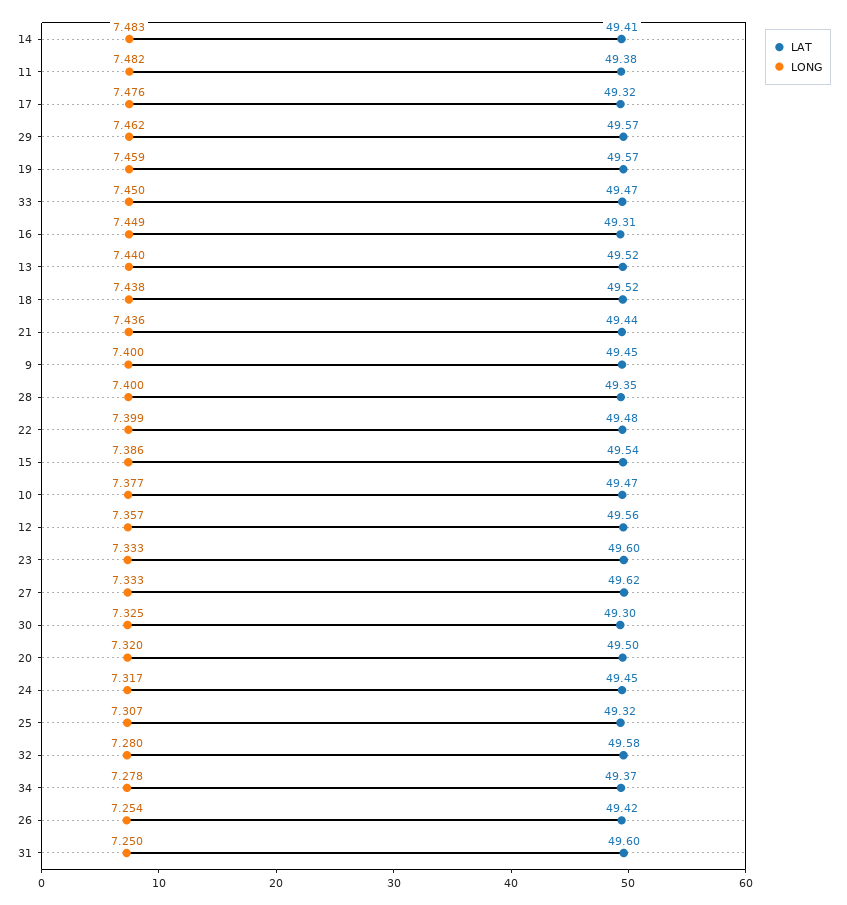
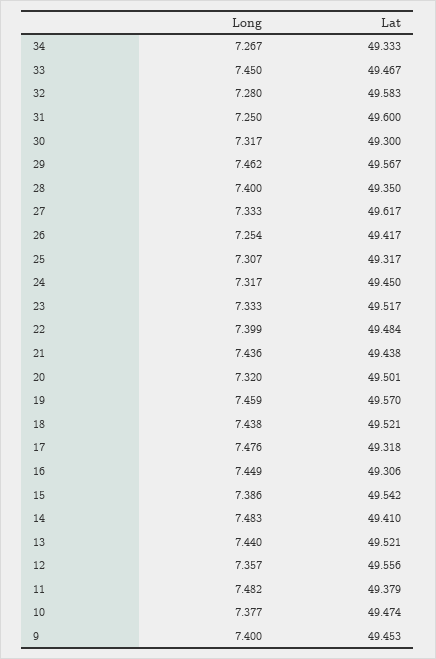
  {
    "LAT": {
      "14": 49.41,
      "11": 49.379,
      "17": 49.318,
      "29": 49.567,
      "19": 49.57,
      "33": 49.467,
      "16": 49.306,
      "13": 49.521,
      "18": 49.521,
      "21": 49.438,
      "9": 49.453,
      "28": 49.35,
      "22": 49.484,
      "15": 49.542,
      "10": 49.474,
      "12": 49.556,
-     "23": 49.6,
+     "23": 49.517,
      "27": 49.617,
      "30": 49.3,
      "20": 49.501,
      "24": 49.45,
      "25": 49.317,
      "32": 49.583,
-     "34": 49.37,
+     "34": 49.333,
      "26": 49.417,
      "31": 49.6
    },
    "LONG": {
      "14": 7.483,
      "11": 7.482,
      "17": 7.476,
      "29": 7.462,
      "19": 7.459,
      "33": 7.45,
      "16": 7.449,
      "13": 7.44,
      "18": 7.438,
      "21": 7.436,
      "9": 7.4,
      "28": 7.4,
      "22": 7.399,
      "15": 7.386,
      "10": 7.377,
      "12": 7.357,
      "23": 7.333,
      "27": 7.333,
-     "30": 7.325,
+     "30": 7.317,
      "20": 7.32,
      "24": 7.317,
      "25": 7.307,
      "32": 7.28,
-     "34": 7.278,
+     "34": 7.267,
      "26": 7.254,
      "31": 7.25
    }
  }

